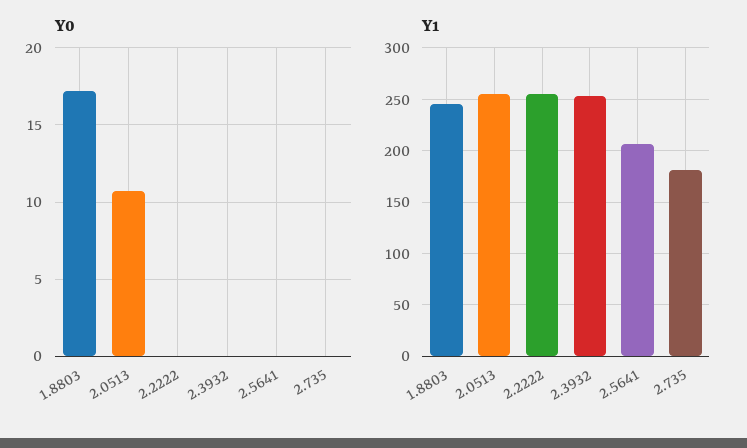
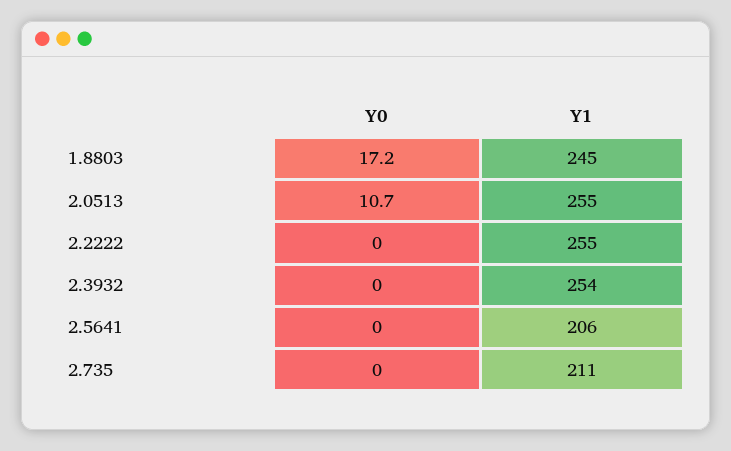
  {
    "Y0": {
      "1.8803": 17.2,
      "2.0513": 10.7,
      "2.2222": 0,
      "2.3932": 0,
      "2.5641": 0,
      "2.735": 0
    },
    "Y1": {
      "1.8803": 245,
      "2.0513": 255,
      "2.2222": 255,
      "2.3932": 254,
      "2.5641": 206,
-     "2.735": 180
+     "2.735": 211
    }
  }

